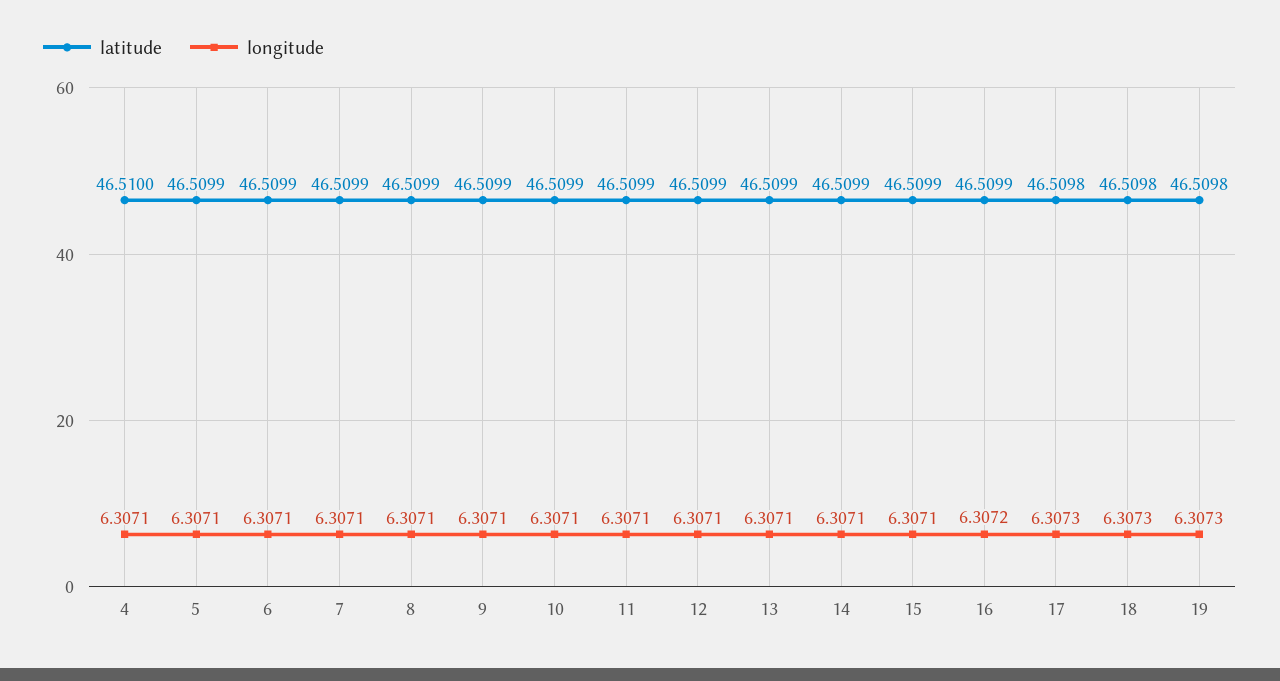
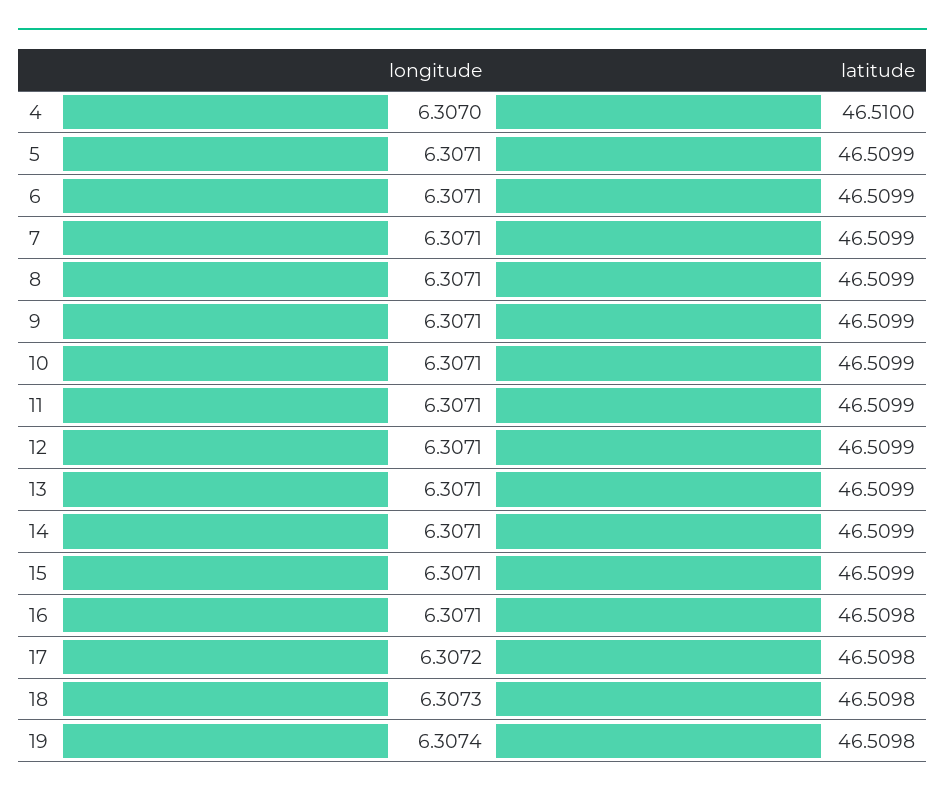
  {
    "latitude": {
      "4": 46.51,
      "5": 46.5099,
      "6": 46.5099,
      "7": 46.5099,
      "8": 46.5099,
      "9": 46.5099,
      "10": 46.5099,
      "11": 46.5099,
      "12": 46.5099,
      "13": 46.5099,
      "14": 46.5099,
      "15": 46.5099,
-     "16": 46.5099,
+     "16": 46.5098,
      "17": 46.5098,
      "18": 46.5098,
      "19": 46.5098
    },
    "longitude": {
-     "4": 6.3071,
+     "4": 6.307,
      "5": 6.3071,
      "6": 6.3071,
      "7": 6.3071,
      "8": 6.3071,
      "9": 6.3071,
      "10": 6.3071,
      "11": 6.3071,
      "12": 6.3071,
      "13": 6.3071,
      "14": 6.3071,
      "15": 6.3071,
-     "16": 6.3072,
+     "16": 6.3071,
-     "17": 6.3073,
+     "17": 6.3072,
      "18": 6.3073,
-     "19": 6.3073
+     "19": 6.3074
    }
  }

